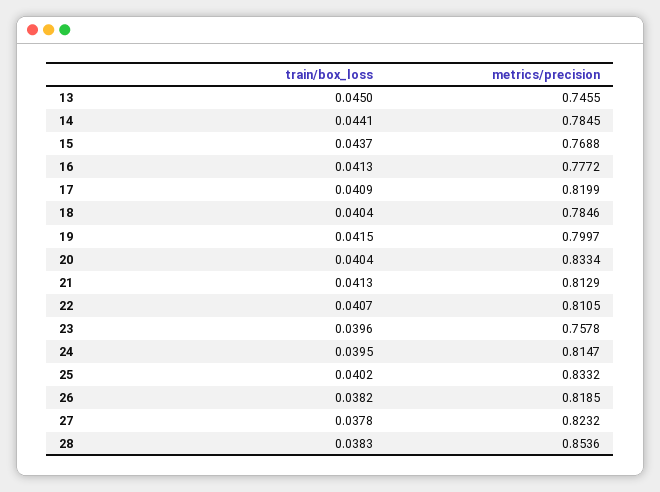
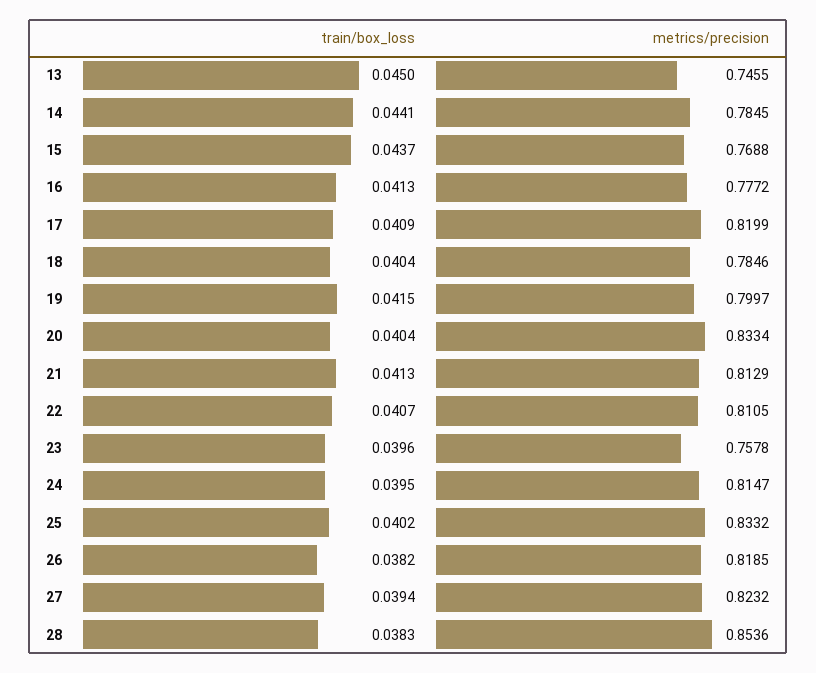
  {
    "train/box_loss": {
      "13": 0.045,
      "14": 0.0441,
      "15": 0.0437,
      "16": 0.0413,
      "17": 0.0409,
      "18": 0.0404,
      "19": 0.0415,
      "20": 0.0404,
      "21": 0.0413,
      "22": 0.0407,
      "23": 0.0396,
      "24": 0.0395,
      "25": 0.0402,
      "26": 0.0382,
-     "27": 0.0378,
+     "27": 0.0394,
      "28": 0.0383
    },
    "metrics/precision": {
      "13": 0.7455,
      "14": 0.7845,
      "15": 0.7688,
      "16": 0.7772,
      "17": 0.8199,
      "18": 0.7846,
      "19": 0.7997,
      "20": 0.8334,
      "21": 0.8129,
      "22": 0.8105,
      "23": 0.7578,
      "24": 0.8147,
      "25": 0.8332,
      "26": 0.8185,
      "27": 0.8232,
      "28": 0.8536
    }
  }

